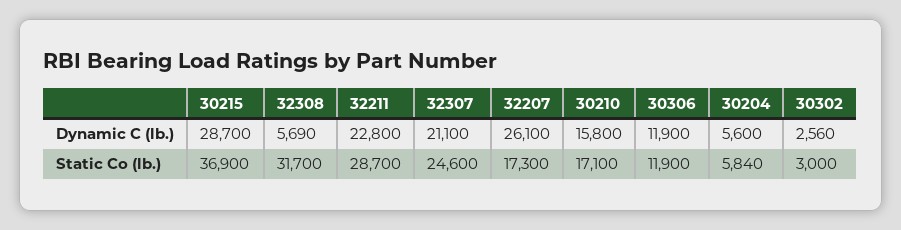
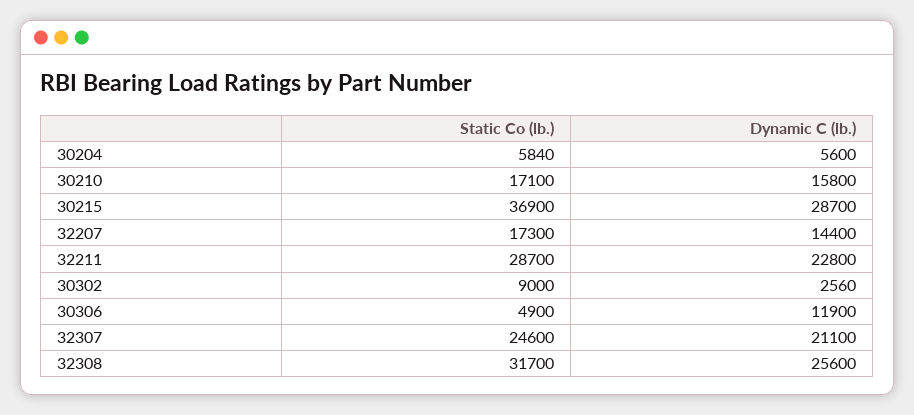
  {
    "30215": {
      "Dynamic C (lb.)": 28700,
      "Static Co (lb.)": 36900
    },
    "32308": {
-     "Dynamic C (lb.)": 5690,
+     "Dynamic C (lb.)": 25600,
      "Static Co (lb.)": 31700
    },
    "32211": {
      "Dynamic C (lb.)": 22800,
      "Static Co (lb.)": 28700
    },
    "32307": {
      "Dynamic C (lb.)": 21100,
      "Static Co (lb.)": 24600
    },
    "32207": {
-     "Dynamic C (lb.)": 26100,
+     "Dynamic C (lb.)": 14400,
      "Static Co (lb.)": 17300
    },
    "30210": {
      "Dynamic C (lb.)": 15800,
      "Static Co (lb.)": 17100
    },
    "30306": {
      "Dynamic C (lb.)": 11900,
-     "Static Co (lb.)": 11900
+     "Static Co (lb.)": 4900
    },
    "30204": {
      "Dynamic C (lb.)": 5600,
      "Static Co (lb.)": 5840
    },
    "30302": {
      "Dynamic C (lb.)": 2560,
-     "Static Co (lb.)": 3000
+     "Static Co (lb.)": 9000
    }
  }

